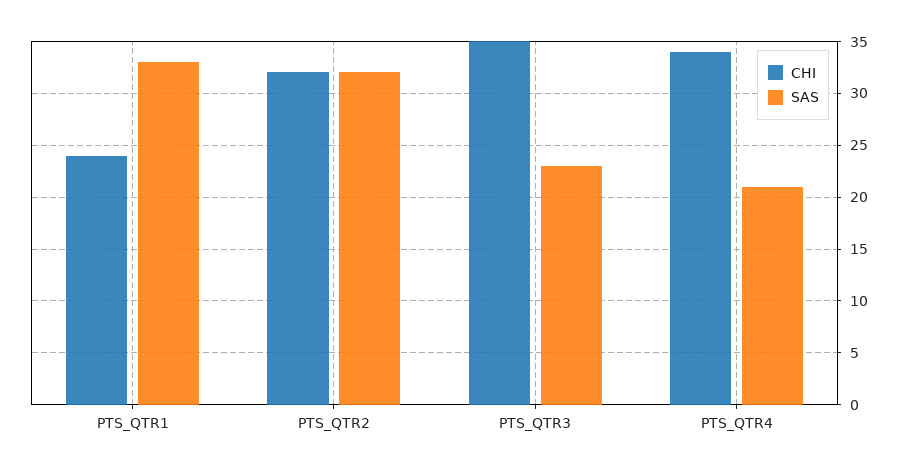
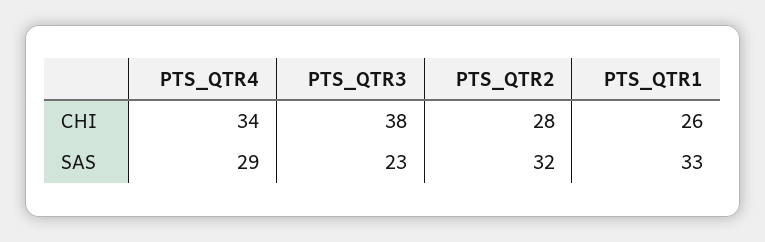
  {
    "CHI": {
-     "PTS_QTR1": 24,
+     "PTS_QTR1": 26,
-     "PTS_QTR2": 32,
+     "PTS_QTR2": 28,
-     "PTS_QTR3": 35,
+     "PTS_QTR3": 38,
      "PTS_QTR4": 34
    },
    "SAS": {
      "PTS_QTR1": 33,
      "PTS_QTR2": 32,
      "PTS_QTR3": 23,
-     "PTS_QTR4": 21
+     "PTS_QTR4": 29
    }
  }

